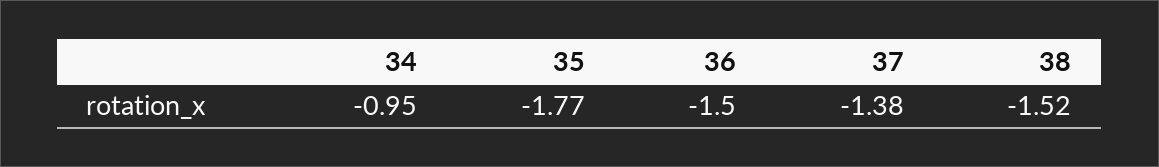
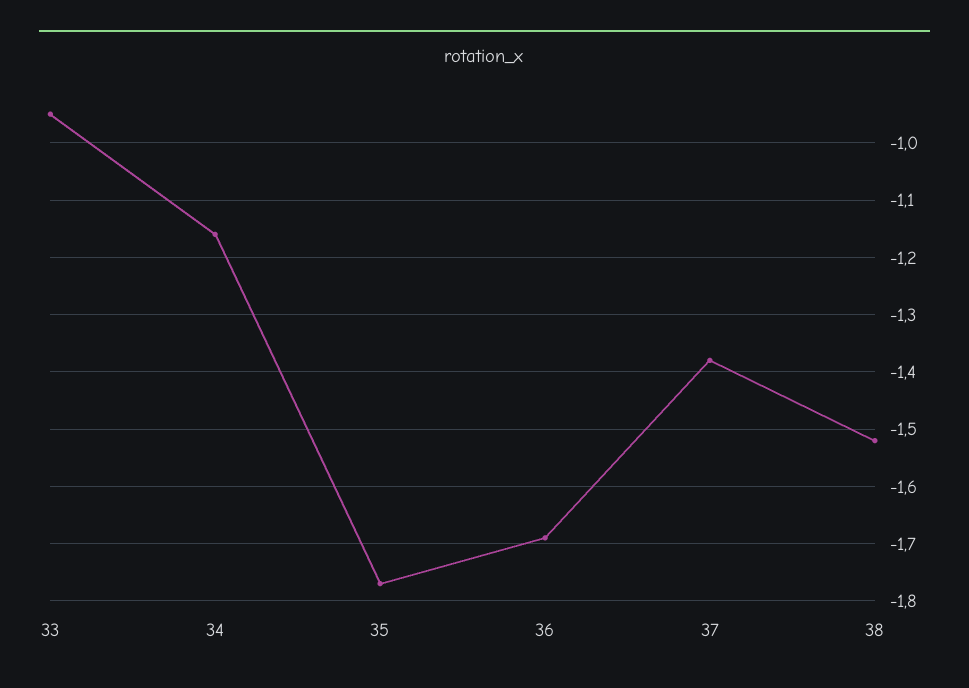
  {
-   "34": -0.95,
+   "34": -1.15,
    "35": -1.77,
-   "36": -1.5,
+   "36": -1.7,
    "37": -1.38,
-   "38": -1.52
+   "38": -1.52,
+   "33": -0.95
  }

